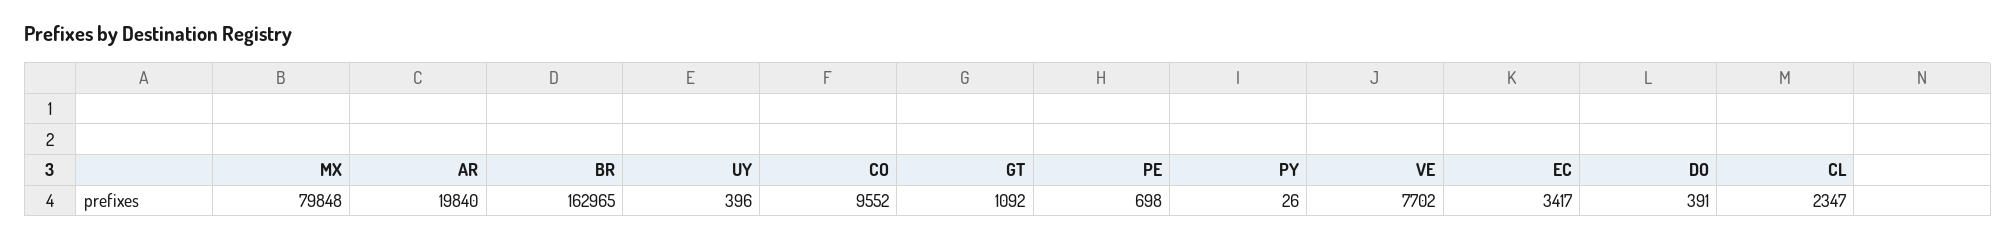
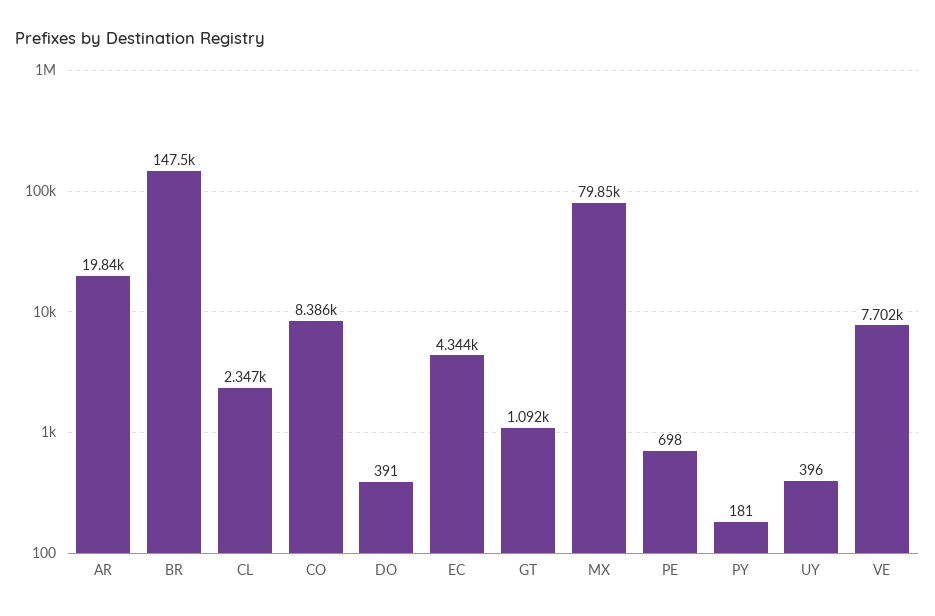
  {
    "MX": 79848,
    "AR": 19840,
-   "BR": 162965,
+   "BR": 147500,
    "UY": 396,
-   "CO": 9552,
+   "CO": 8386,
    "GT": 1092,
    "PE": 698,
-   "PY": 26,
+   "PY": 181,
    "VE": 7702,
-   "EC": 3417,
+   "EC": 4344,
    "DO": 391,
    "CL": 2347
  }

